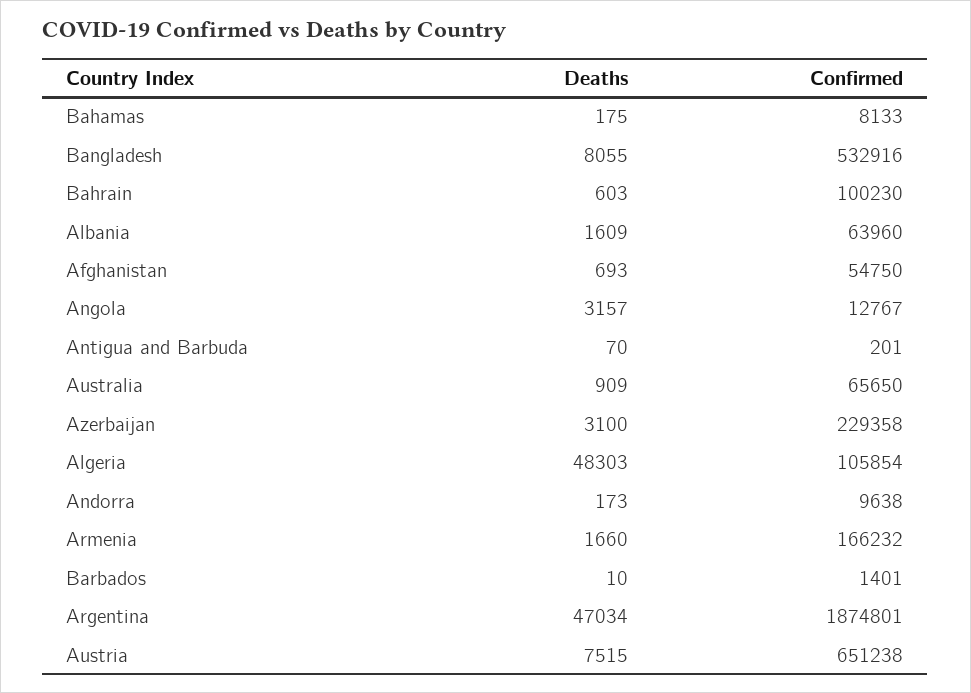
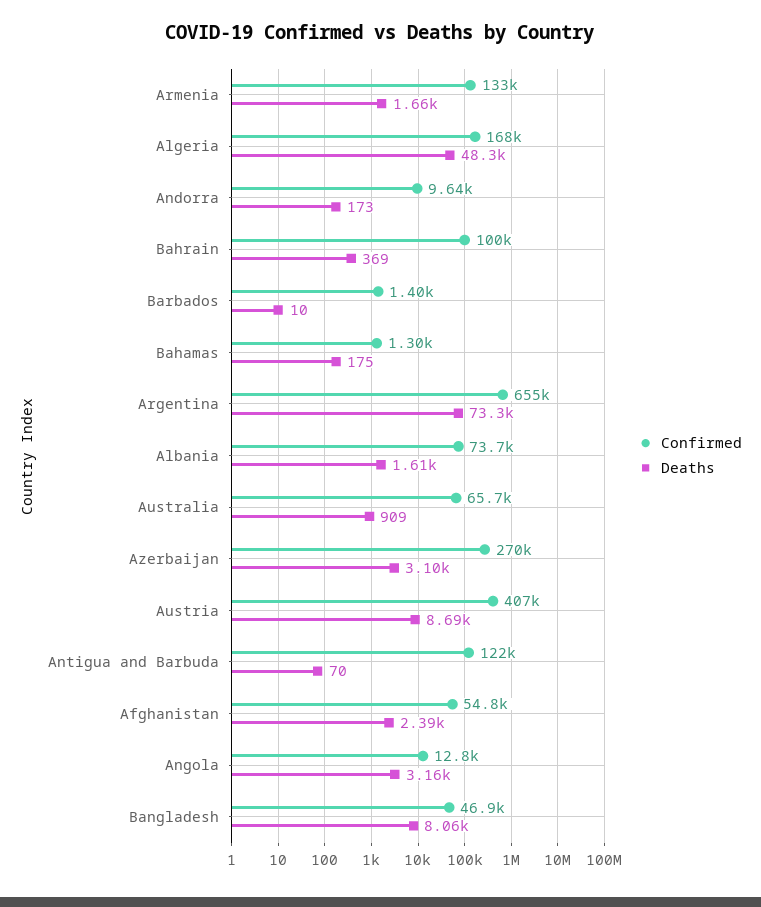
  {
    "Deaths": {
      "Bahamas": 175,
      "Bangladesh": 8055,
-     "Bahrain": 603,
+     "Bahrain": 369,
      "Albania": 1609,
-     "Afghanistan": 693,
+     "Afghanistan": 2390,
      "Angola": 3157,
      "Antigua and Barbuda": 70,
      "Australia": 909,
      "Azerbaijan": 3100,
      "Algeria": 48303,
      "Andorra": 173,
      "Armenia": 1660,
      "Barbados": 10,
-     "Argentina": 47034,
+     "Argentina": 73300,
-     "Austria": 7515
+     "Austria": 8690
    },
    "Confirmed": {
-     "Bahamas": 8133,
+     "Bahamas": 1300,
-     "Bangladesh": 532916,
+     "Bangladesh": 46900,
      "Bahrain": 100230,
-     "Albania": 63960,
+     "Albania": 73700,
      "Afghanistan": 54750,
      "Angola": 12767,
-     "Antigua and Barbuda": 201,
+     "Antigua and Barbuda": 122000,
      "Australia": 65650,
-     "Azerbaijan": 229358,
+     "Azerbaijan": 270000,
-     "Algeria": 105854,
+     "Algeria": 168000,
      "Andorra": 9638,
-     "Armenia": 166232,
+     "Armenia": 133000,
      "Barbados": 1401,
-     "Argentina": 1874801,
+     "Argentina": 655000,
-     "Austria": 651238
+     "Austria": 407000
    }
  }

